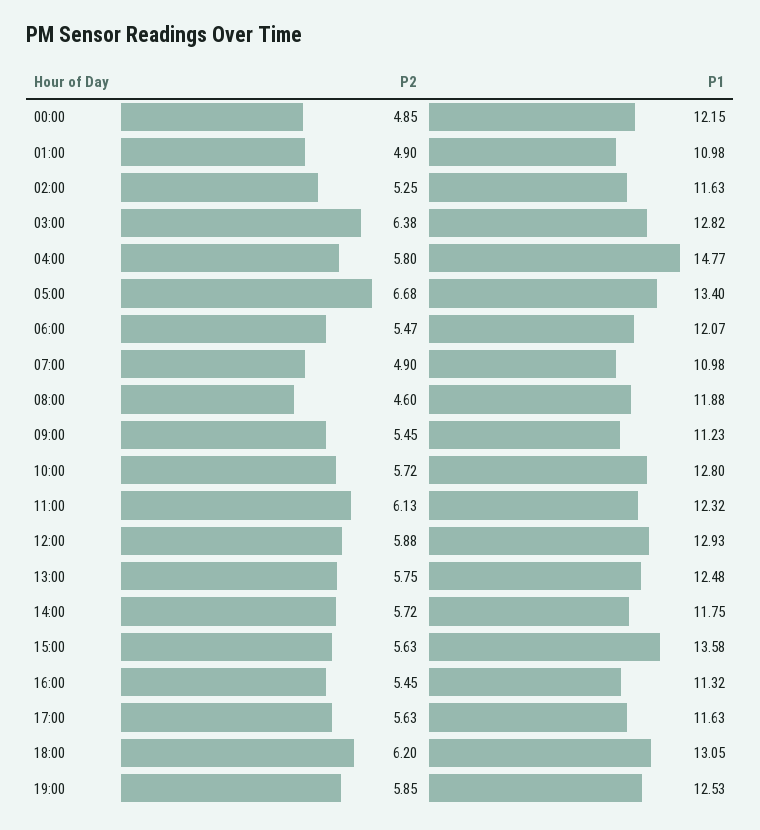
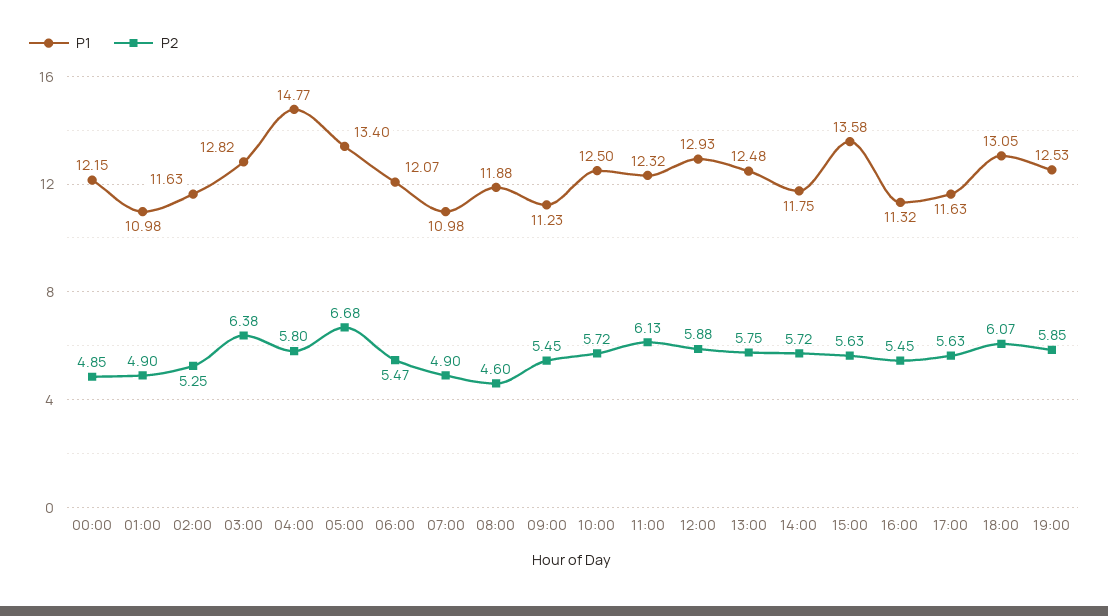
  {
    "P2": {
      "00:00": 4.85,
      "01:00": 4.9,
      "02:00": 5.25,
      "03:00": 6.38,
      "04:00": 5.8,
      "05:00": 6.68,
      "06:00": 5.47,
      "07:00": 4.9,
      "08:00": 4.6,
      "09:00": 5.45,
      "10:00": 5.72,
      "11:00": 6.13,
      "12:00": 5.88,
      "13:00": 5.75,
      "14:00": 5.72,
      "15:00": 5.63,
      "16:00": 5.45,
      "17:00": 5.63,
-     "18:00": 6.2,
+     "18:00": 6.07,
      "19:00": 5.85
    },
    "P1": {
      "00:00": 12.15,
      "01:00": 10.98,
      "02:00": 11.63,
      "03:00": 12.82,
      "04:00": 14.77,
      "05:00": 13.4,
      "06:00": 12.07,
      "07:00": 10.98,
      "08:00": 11.88,
      "09:00": 11.23,
-     "10:00": 12.8,
+     "10:00": 12.5,
      "11:00": 12.32,
      "12:00": 12.93,
      "13:00": 12.48,
      "14:00": 11.75,
      "15:00": 13.58,
      "16:00": 11.32,
      "17:00": 11.63,
      "18:00": 13.05,
      "19:00": 12.53
    }
  }

